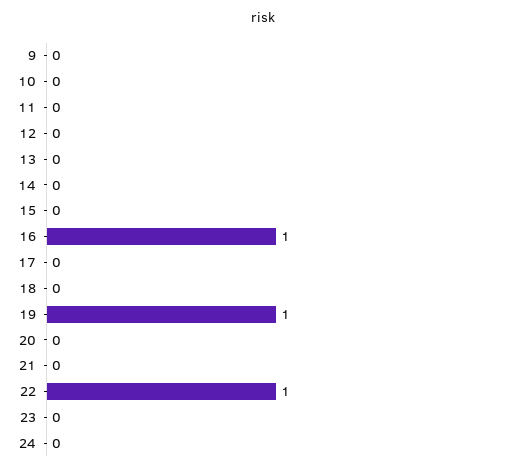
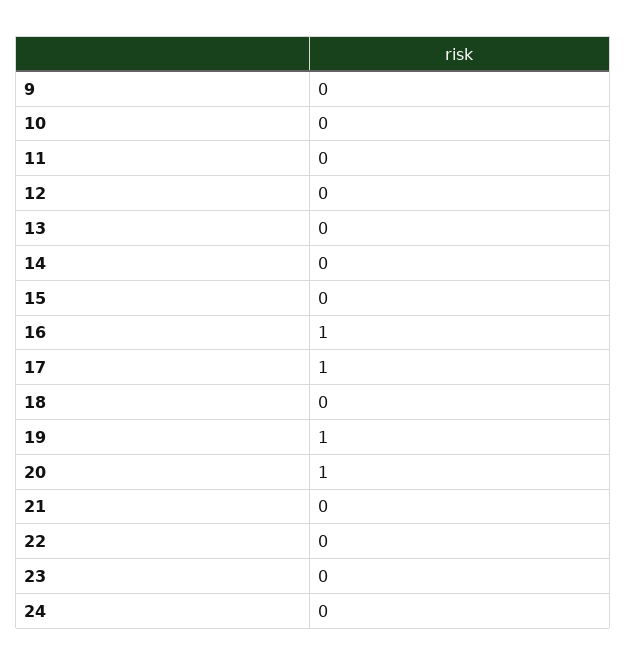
  {
    "9": 0,
    "10": 0,
    "11": 0,
    "12": 0,
    "13": 0,
    "14": 0,
    "15": 0,
    "16": 1,
-   "17": 0,
+   "17": 1,
    "18": 0,
    "19": 1,
-   "20": 0,
+   "20": 1,
    "21": 0,
-   "22": 1,
+   "22": 0,
    "23": 0,
    "24": 0
  }

